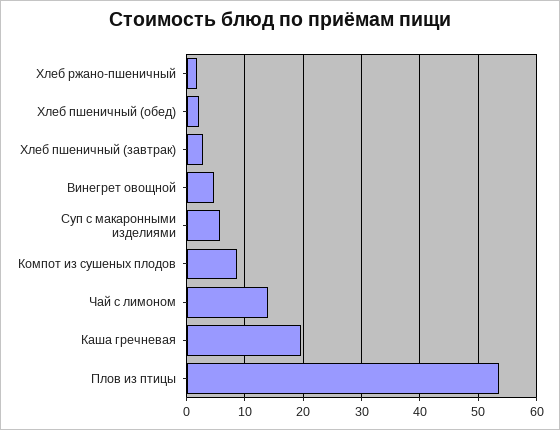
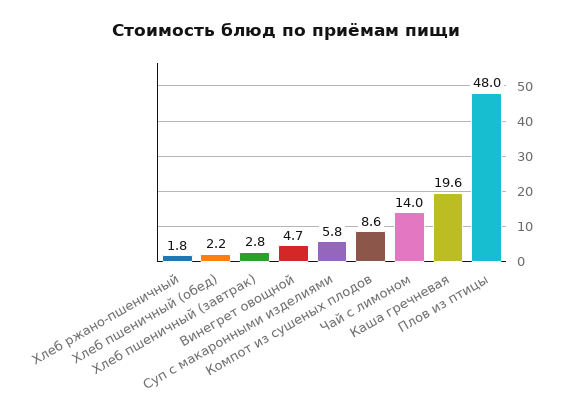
  {
    "Хлеб ржано-пшеничный": 1.8,
    "Хлеб пшеничный (обед)": 2.2,
    "Хлеб пшеничный (завтрак)": 2.8,
    "Винегрет овощной": 4.7,
    "Суп с макаронными изделиями": 5.8,
    "Компот из сушеных плодов": 8.6,
    "Чай с лимоном": 14,
    "Каша гречневая": 19.6,
-   "Плов из птицы": 54
+   "Плов из птицы": 48
  }

